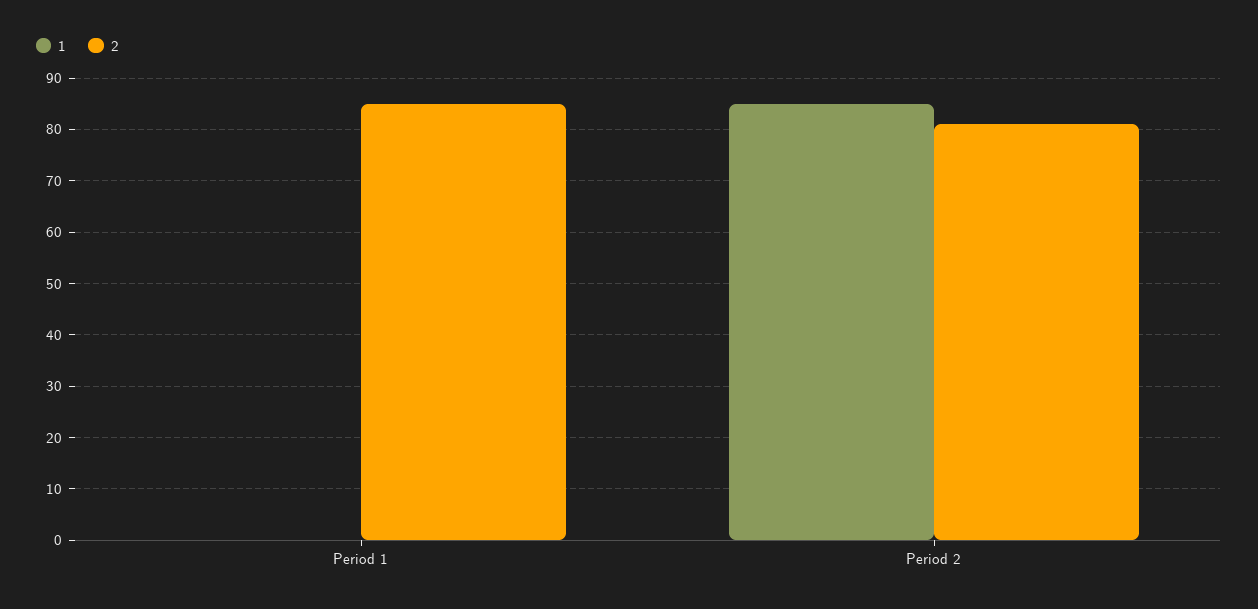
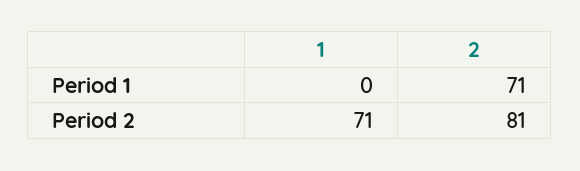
  {
    "1": {
      "Period 1": 0,
-     "Period 2": 85
+     "Period 2": 71
    },
    "2": {
-     "Period 1": 85,
+     "Period 1": 71,
      "Period 2": 81
    }
  }

